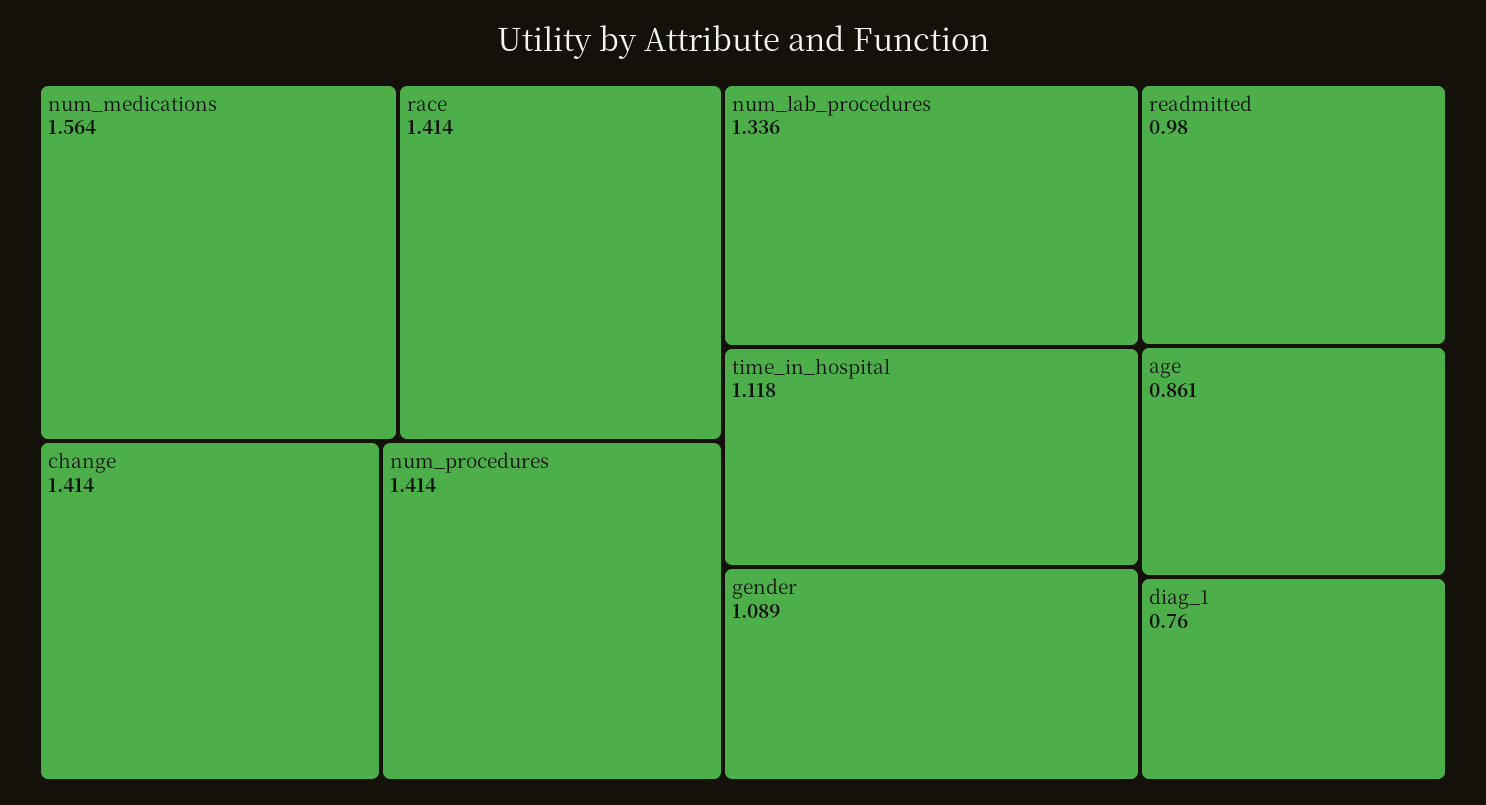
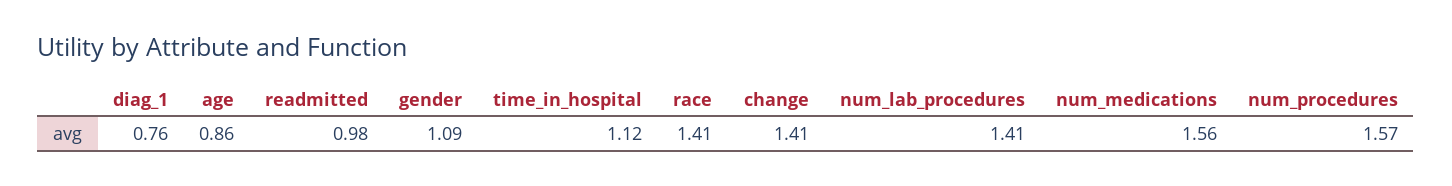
  {
    "num_medications": 1.564,
    "race": 1.414,
    "change": 1.414,
-   "num_procedures": 1.414,
+   "num_procedures": 1.57,
-   "num_lab_procedures": 1.336,
+   "num_lab_procedures": 1.41,
    "time_in_hospital": 1.118,
    "gender": 1.089,
    "readmitted": 0.98,
    "age": 0.861,
    "diag_1": 0.76
  }

